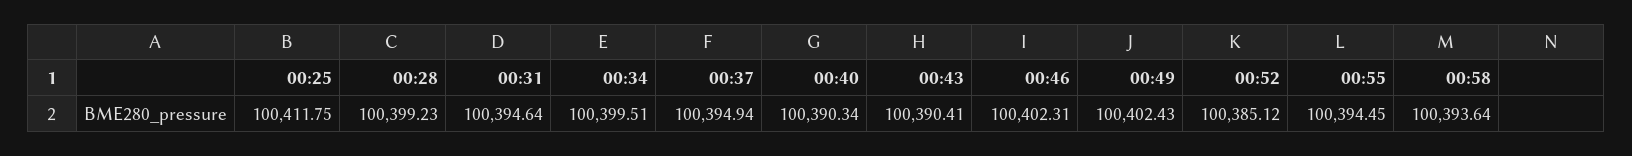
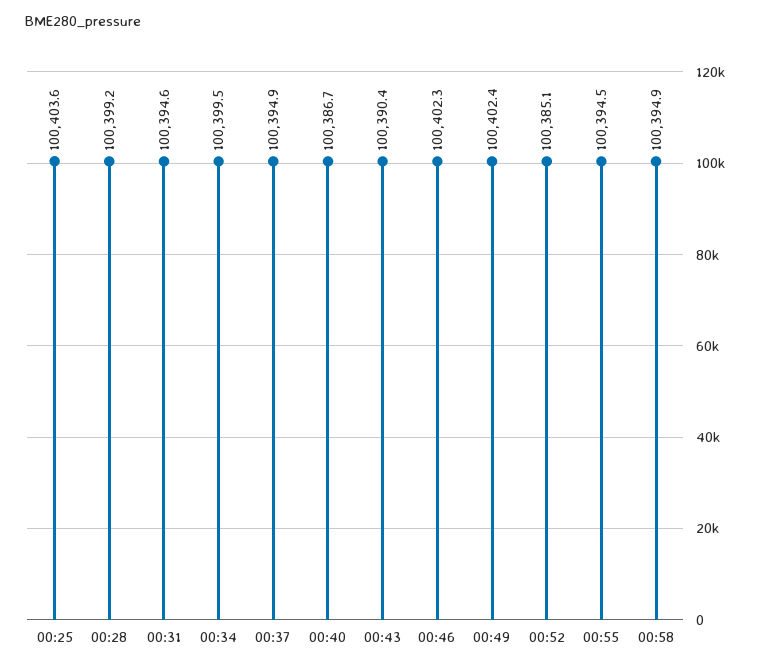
  {
-   "00:25": 100411.75,
+   "00:25": 100403.6,
    "00:28": 100399.23,
    "00:31": 100394.64,
    "00:34": 100399.51,
    "00:37": 100394.94,
-   "00:40": 100390.34,
+   "00:40": 100386.7,
    "00:43": 100390.41,
    "00:46": 100402.31,
    "00:49": 100402.43,
    "00:52": 100385.12,
    "00:55": 100394.45,
-   "00:58": 100393.64
+   "00:58": 100394.9
  }

